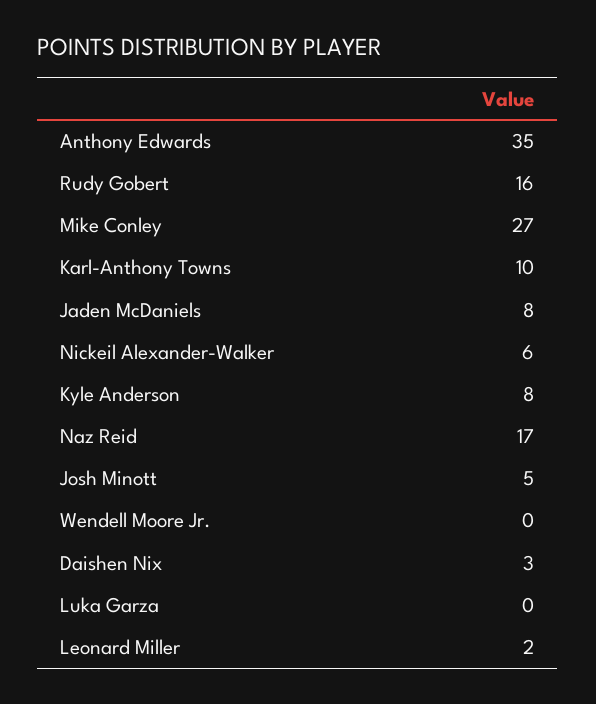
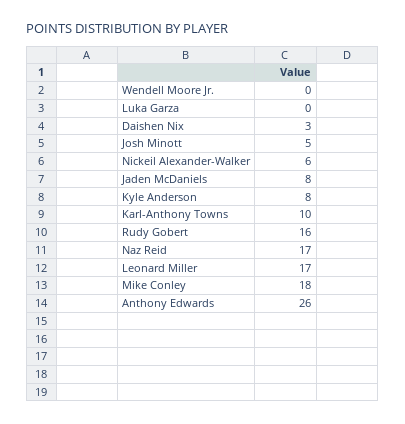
  {
-   "Anthony Edwards": 35,
+   "Anthony Edwards": 26,
    "Rudy Gobert": 16,
-   "Mike Conley": 27,
+   "Mike Conley": 18,
    "Karl-Anthony Towns": 10,
    "Jaden McDaniels": 8,
    "Nickeil Alexander-Walker": 6,
    "Kyle Anderson": 8,
    "Naz Reid": 17,
    "Josh Minott": 5,
    "Wendell Moore Jr.": 0,
    "Daishen Nix": 3,
    "Luka Garza": 0,
-   "Leonard Miller": 2
+   "Leonard Miller": 17
  }

